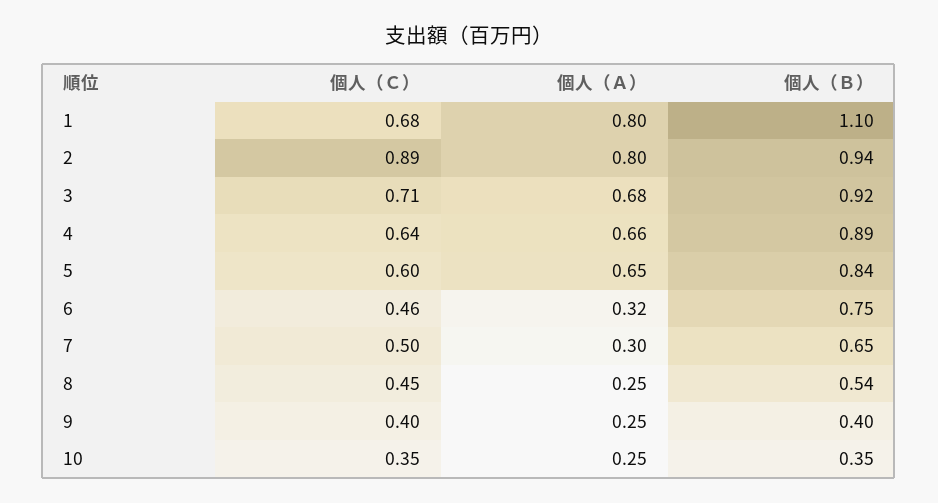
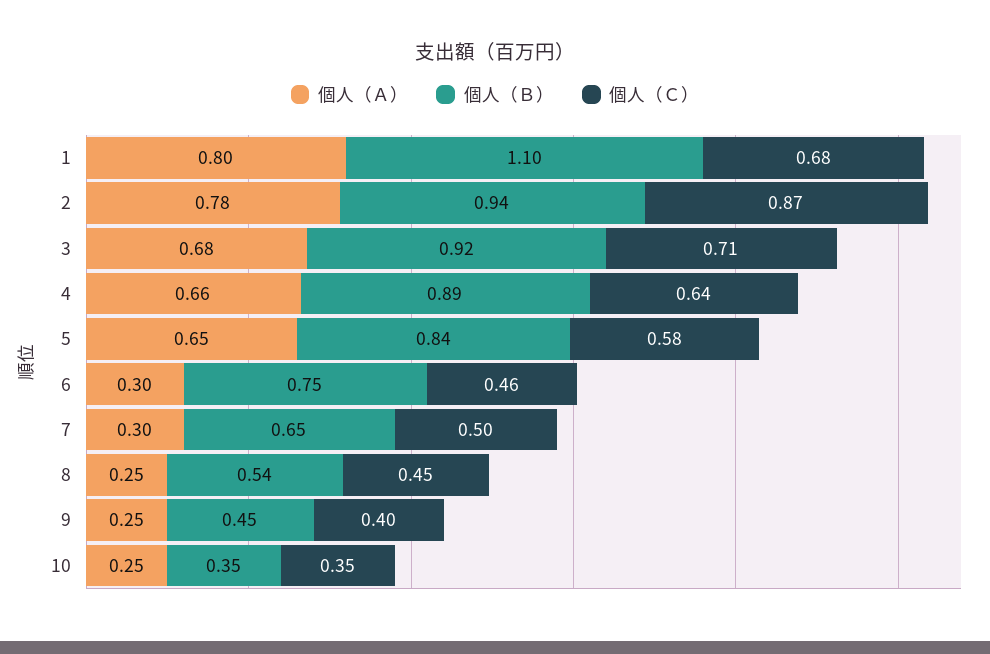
  {
    "個人（Ｃ）": {
      "1": 0.68,
-     "2": 0.89,
+     "2": 0.87,
      "3": 0.71,
      "4": 0.64,
-     "5": 0.6,
+     "5": 0.58,
      "6": 0.46,
      "7": 0.5,
      "8": 0.45,
      "9": 0.4,
      "10": 0.35
    },
    "個人（Ａ）": {
      "1": 0.8,
-     "2": 0.8,
+     "2": 0.78,
      "3": 0.68,
      "4": 0.66,
      "5": 0.65,
-     "6": 0.32,
+     "6": 0.3,
      "7": 0.3,
      "8": 0.25,
      "9": 0.25,
      "10": 0.25
    },
    "個人（Ｂ）": {
      "1": 1.1,
      "2": 0.94,
      "3": 0.92,
      "4": 0.89,
      "5": 0.84,
      "6": 0.75,
      "7": 0.65,
      "8": 0.54,
-     "9": 0.4,
+     "9": 0.45,
      "10": 0.35
    }
  }

